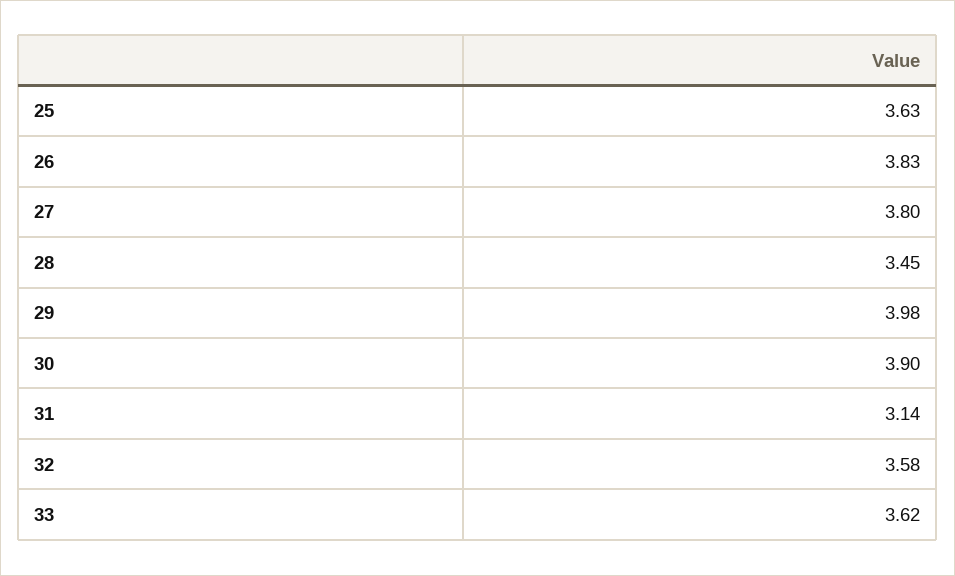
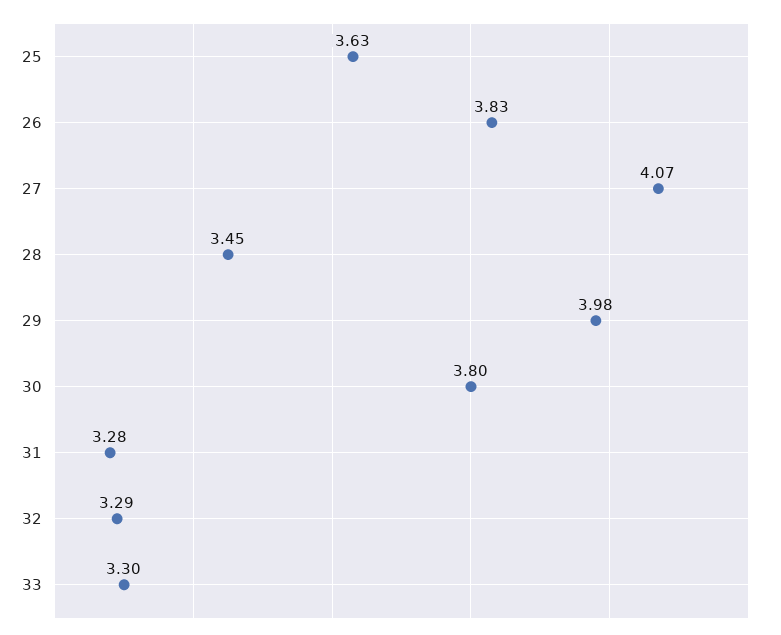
  {
    "25": 3.63,
    "26": 3.83,
-   "27": 3.8,
+   "27": 4.07,
    "28": 3.45,
    "29": 3.98,
-   "30": 3.9,
+   "30": 3.8,
-   "31": 3.14,
+   "31": 3.28,
-   "32": 3.58,
+   "32": 3.29,
-   "33": 3.62
+   "33": 3.3
  }

